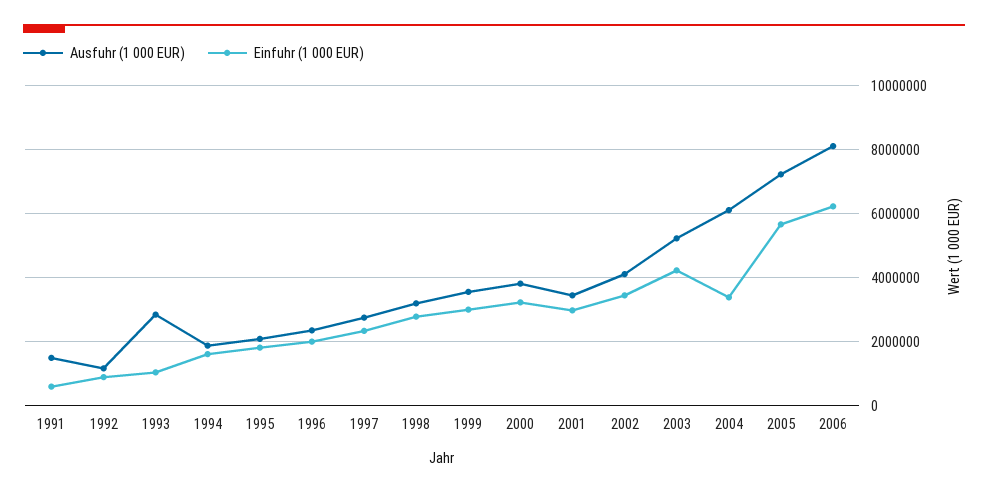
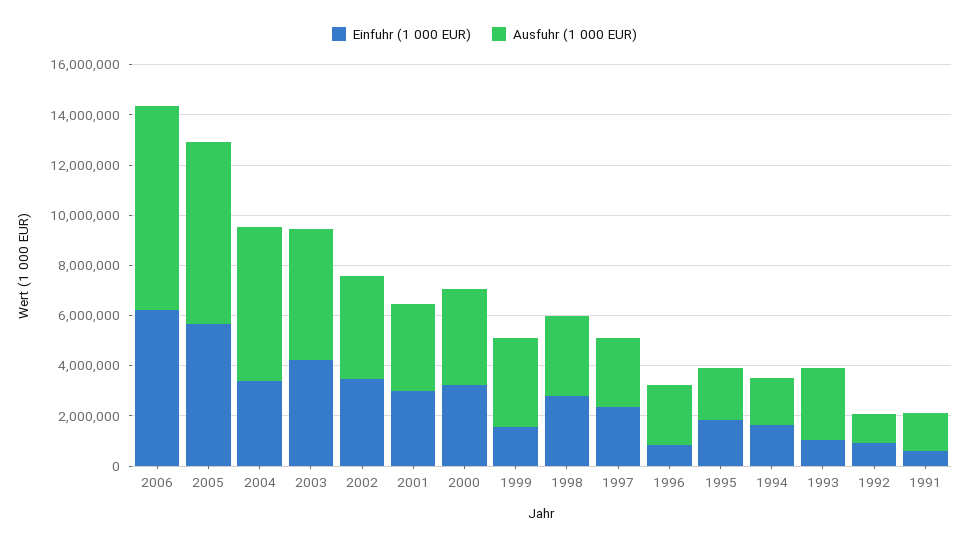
  {
    "Ausfuhr (1 000 EUR)": {
      "1991": 1600000,
      "1992": 1200000,
      "1993": 2800000,
      "1994": 1800000,
      "1995": 2000000,
      "1996": 2400000,
      "1997": 2800000,
      "1998": 3200000,
      "1999": 3600000,
      "2000": 3800000,
      "2001": 3400000,
      "2002": 4200000,
      "2003": 5200000,
      "2004": 6200000,
      "2005": 7200000,
      "2006": 8200000
    },
    "Einfuhr (1 000 EUR)": {
      "1991": 600000,
      "1992": 1000000,
      "1993": 1000000,
      "1994": 1600000,
      "1995": 1800000,
-     "1996": 2000000,
+     "1996": 1000000,
      "1997": 2400000,
      "1998": 2800000,
-     "1999": 3000000,
+     "1999": 1500000,
      "2000": 3200000,
      "2001": 3000000,
      "2002": 3400000,
      "2003": 4200000,
      "2004": 3400000,
      "2005": 5600000,
      "2006": 6200000
    }
  }

